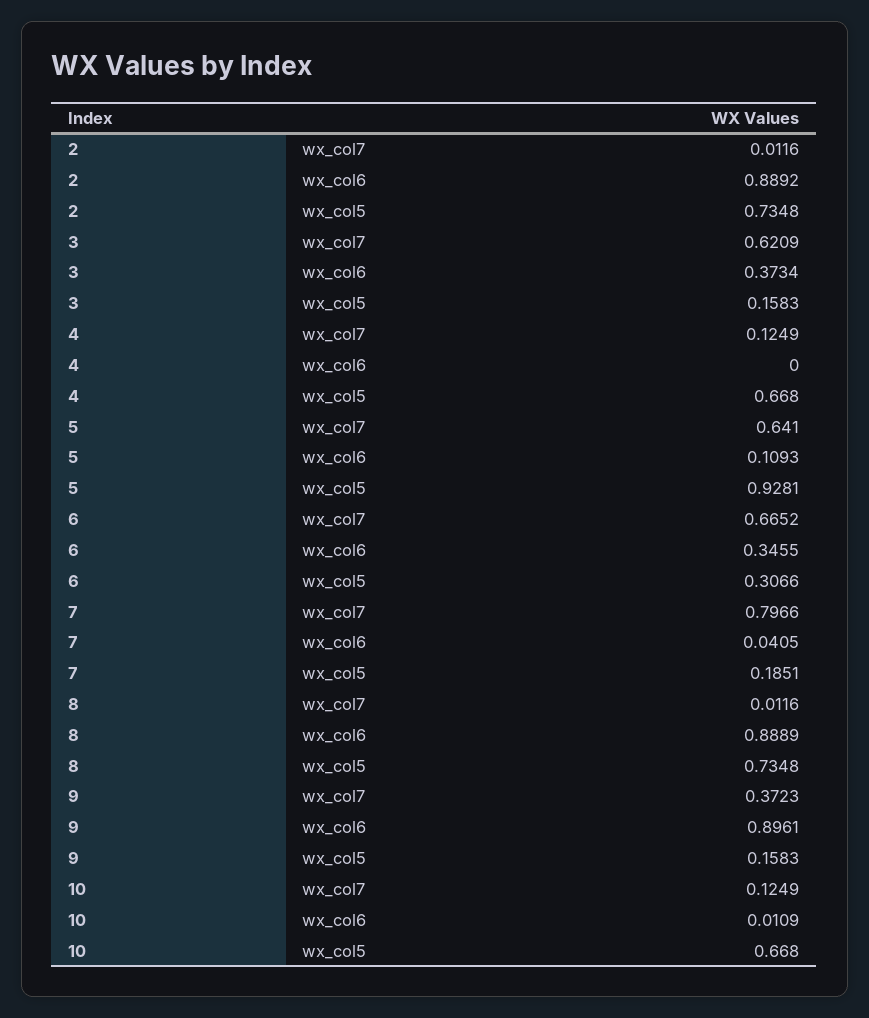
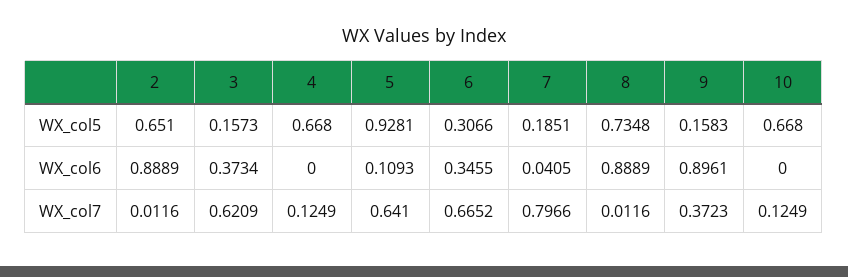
  {
    "2": {
      "wx_col7": 0.0116,
-     "wx_col6": 0.8892,
+     "wx_col6": 0.8889,
-     "wx_col5": 0.7348
+     "wx_col5": 0.651
    },
    "3": {
      "wx_col7": 0.6209,
      "wx_col6": 0.3734,
-     "wx_col5": 0.1583
+     "wx_col5": 0.1573
    },
    "4": {
      "wx_col7": 0.1249,
      "wx_col6": 0,
      "wx_col5": 0.668
    },
    "5": {
      "wx_col7": 0.641,
      "wx_col6": 0.1093,
      "wx_col5": 0.9281
    },
    "6": {
      "wx_col7": 0.6652,
      "wx_col6": 0.3455,
      "wx_col5": 0.3066
    },
    "7": {
      "wx_col7": 0.7966,
      "wx_col6": 0.0405,
      "wx_col5": 0.1851
    },
    "8": {
      "wx_col7": 0.0116,
      "wx_col6": 0.8889,
      "wx_col5": 0.7348
    },
    "9": {
      "wx_col7": 0.3723,
      "wx_col6": 0.8961,
      "wx_col5": 0.1583
    },
    "10": {
      "wx_col7": 0.1249,
-     "wx_col6": 0.0109,
+     "wx_col6": 0,
      "wx_col5": 0.668
    }
  }

